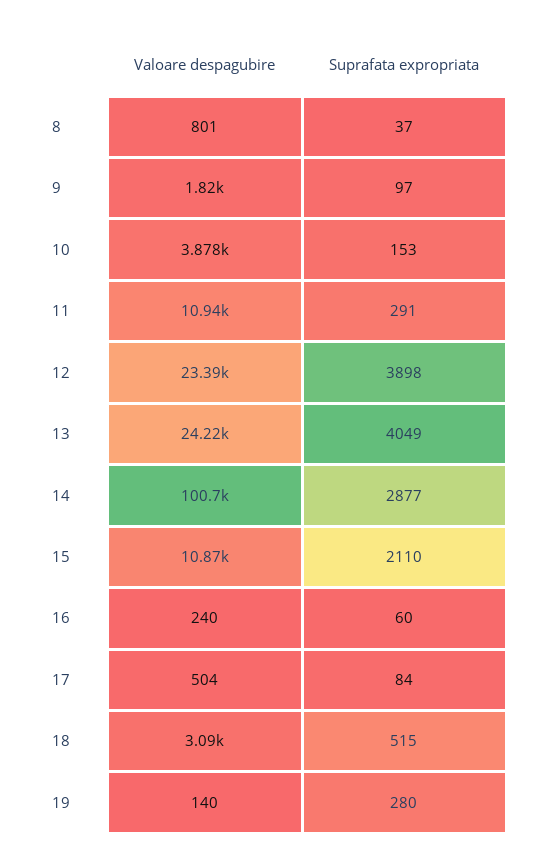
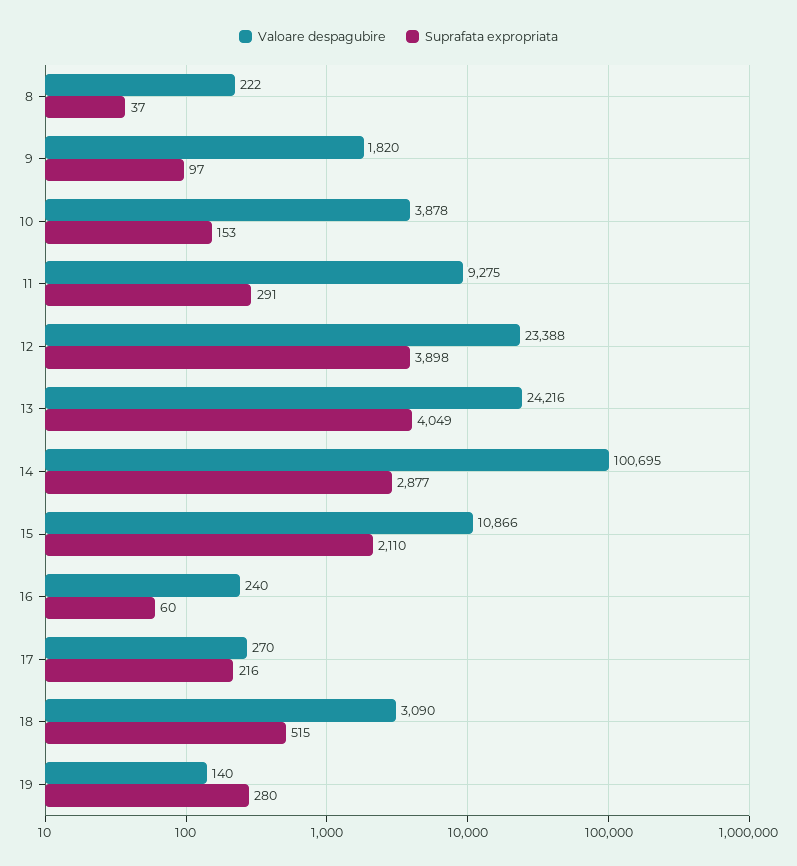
  {
    "Valoare despagubire": {
-     "8": 801,
+     "8": 222,
      "9": 1820,
      "10": 3878,
-     "11": 10940,
+     "11": 9275,
      "12": 23388,
      "13": 24216,
      "14": 100695,
      "15": 10866,
      "16": 240,
-     "17": 504,
+     "17": 270,
      "18": 3090,
      "19": 140
    },
    "Suprafata expropriata": {
      "8": 37,
      "9": 97,
      "10": 153,
      "11": 291,
      "12": 3898,
      "13": 4049,
      "14": 2877,
      "15": 2110,
      "16": 60,
-     "17": 84,
+     "17": 216,
      "18": 515,
      "19": 280
    }
  }

